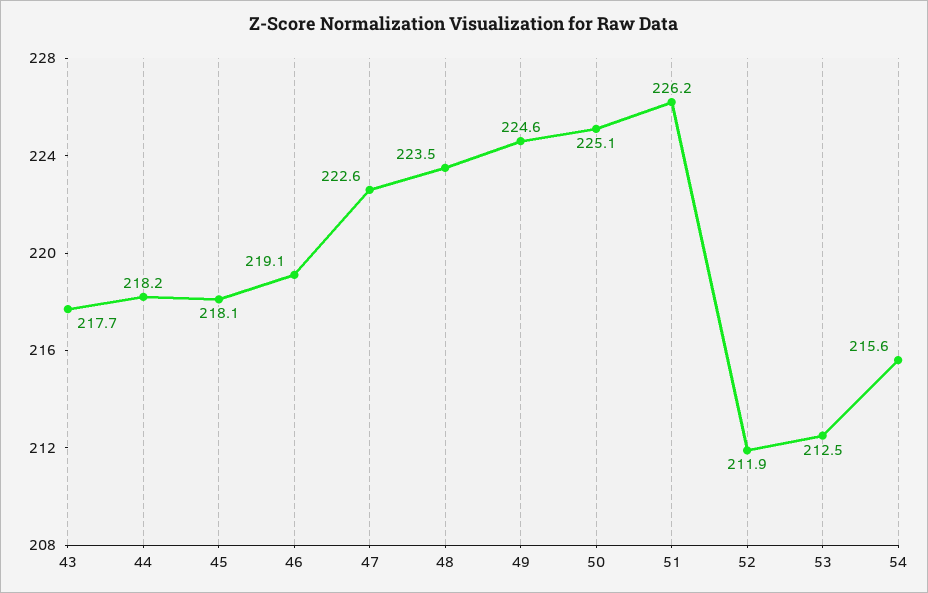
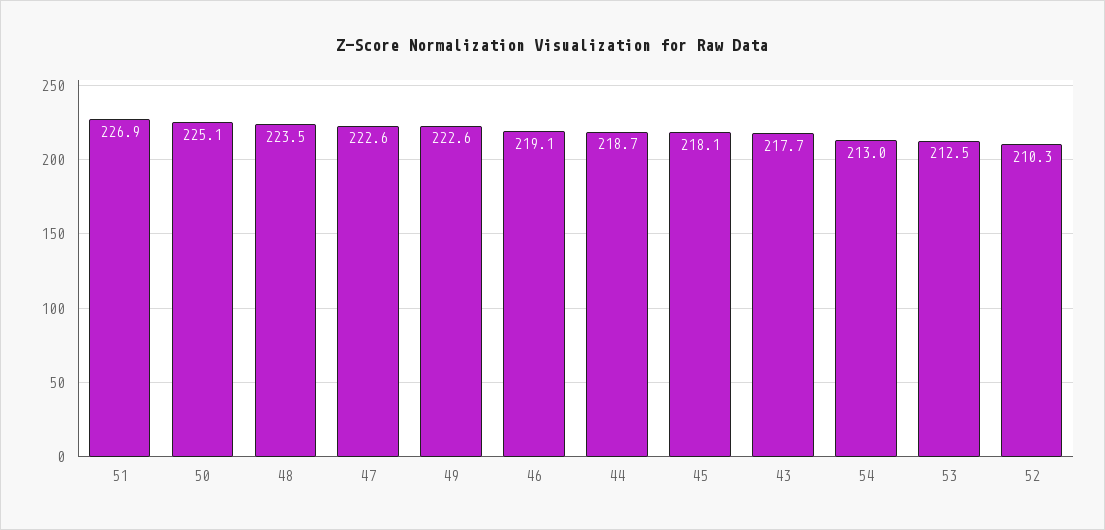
  {
    "43": 217.7,
-   "44": 218.2,
+   "44": 218.7,
    "45": 218.1,
    "46": 219.1,
    "47": 222.6,
    "48": 223.5,
-   "49": 224.6,
+   "49": 222.6,
    "50": 225.1,
-   "51": 226.2,
+   "51": 226.9,
-   "52": 211.9,
+   "52": 210.3,
    "53": 212.5,
-   "54": 215.6
+   "54": 213
  }

